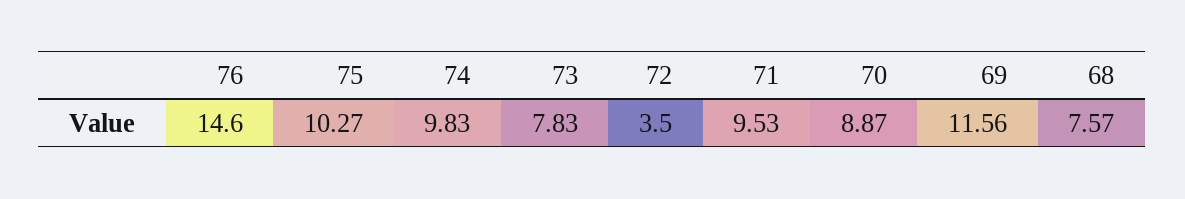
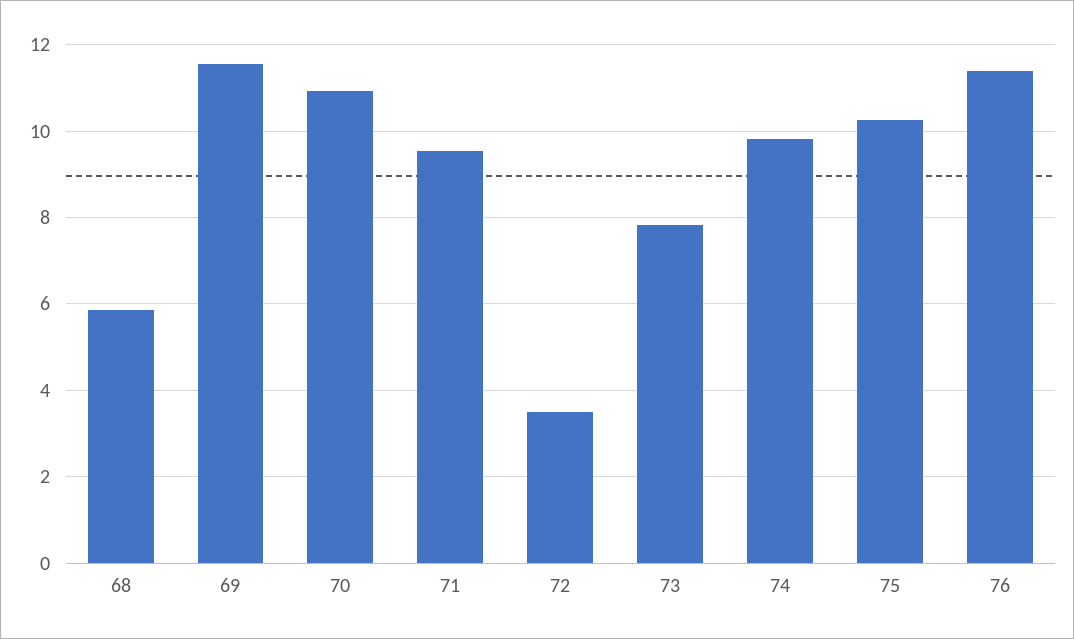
  {
-   "76": 14.6,
+   "76": 11.4,
    "75": 10.27,
    "74": 9.83,
    "73": 7.83,
    "72": 3.5,
    "71": 9.53,
-   "70": 8.87,
+   "70": 11,
    "69": 11.56,
-   "68": 7.57
+   "68": 5.8
  }

